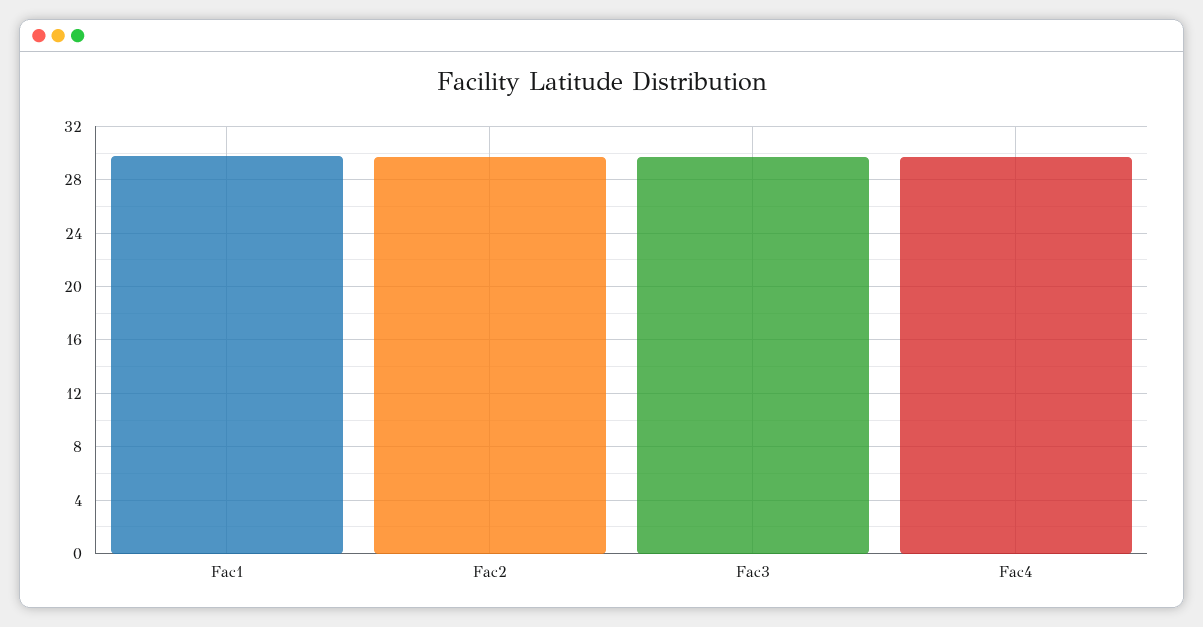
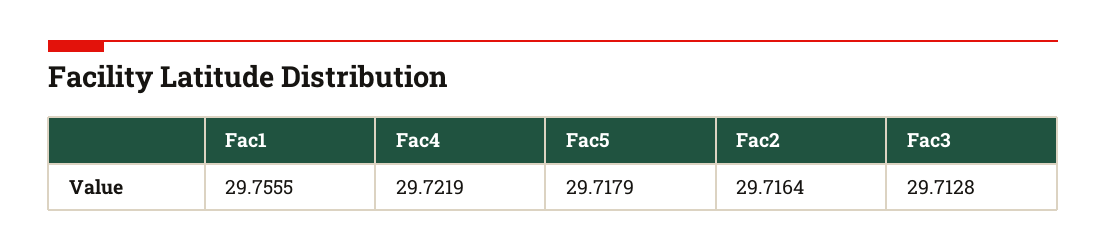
  {
    "Fac1": 29.7555,
    "Fac2": 29.7164,
    "Fac3": 29.7128,
-   "Fac4": 29.7219
+   "Fac4": 29.7219,
+   "Fac5": 29.7179
  }

